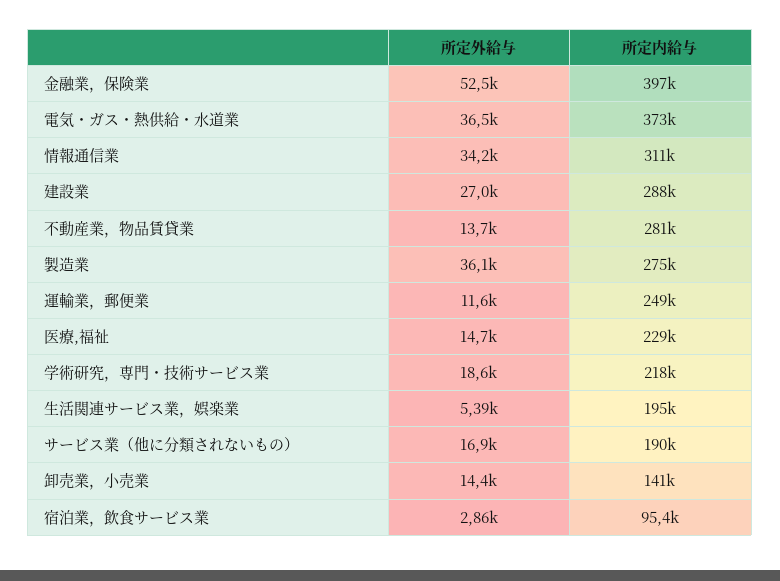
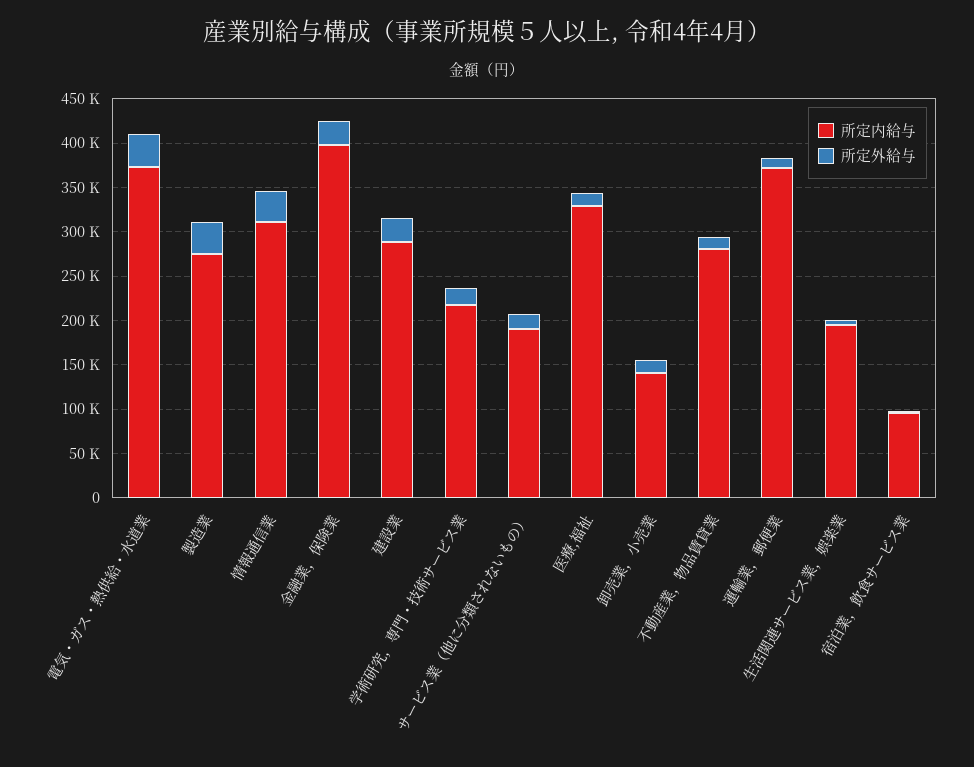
  {
    "所定外給与": {
-     "金融業，保険業": 52500,
+     "金融業，保険業": 30000,
      "電気・ガス・熱供給・水道業": 36500,
      "情報通信業": 34200,
      "建設業": 27000,
      "不動産業，物品賃貸業": 13700,
      "製造業": 36100,
      "運輸業，郵便業": 11600,
      "医療,福祉": 14700,
      "学術研究，専門・技術サービス業": 18600,
      "生活関連サービス業，娯楽業": 5390,
      "サービス業（他に分類されないもの）": 16900,
      "卸売業，小売業": 14400,
      "宿泊業，飲食サービス業": 2860
    },
    "所定内給与": {
      "金融業，保険業": 397000,
      "電気・ガス・熱供給・水道業": 373000,
      "情報通信業": 311000,
      "建設業": 288000,
      "不動産業，物品賃貸業": 281000,
      "製造業": 275000,
-     "運輸業，郵便業": 249000,
+     "運輸業，郵便業": 370000,
-     "医療,福祉": 229000,
+     "医療,福祉": 330000,
      "学術研究，専門・技術サービス業": 218000,
      "生活関連サービス業，娯楽業": 195000,
      "サービス業（他に分類されないもの）": 190000,
      "卸売業，小売業": 141000,
      "宿泊業，飲食サービス業": 95400
    }
  }

